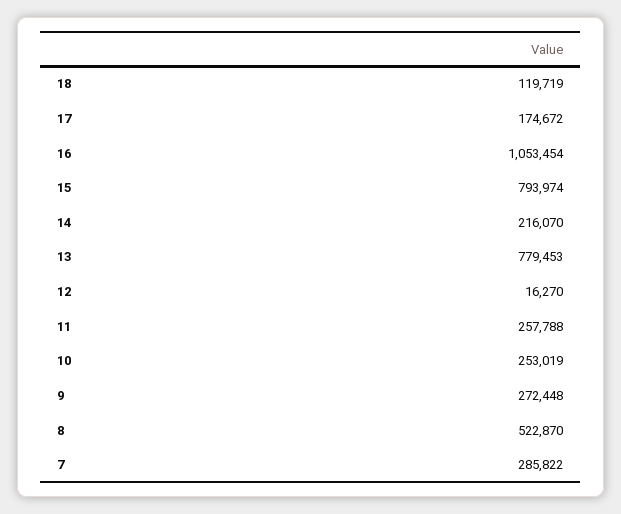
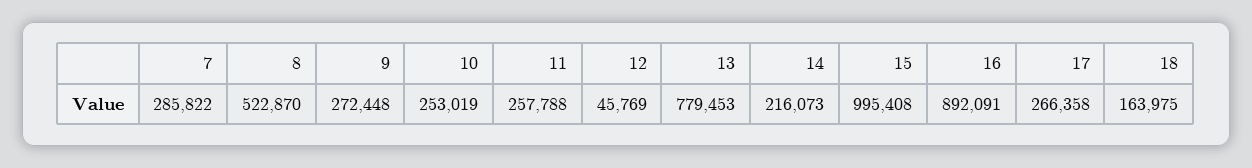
  {
-   "18": 119719,
+   "18": 163975,
-   "17": 174672,
+   "17": 266358,
-   "16": 1053454,
+   "16": 892091,
-   "15": 793974,
+   "15": 995408,
-   "14": 216070,
+   "14": 216073,
    "13": 779453,
-   "12": 16270,
+   "12": 45769,
    "11": 257788,
    "10": 253019,
    "9": 272448,
    "8": 522870,
    "7": 285822
  }

